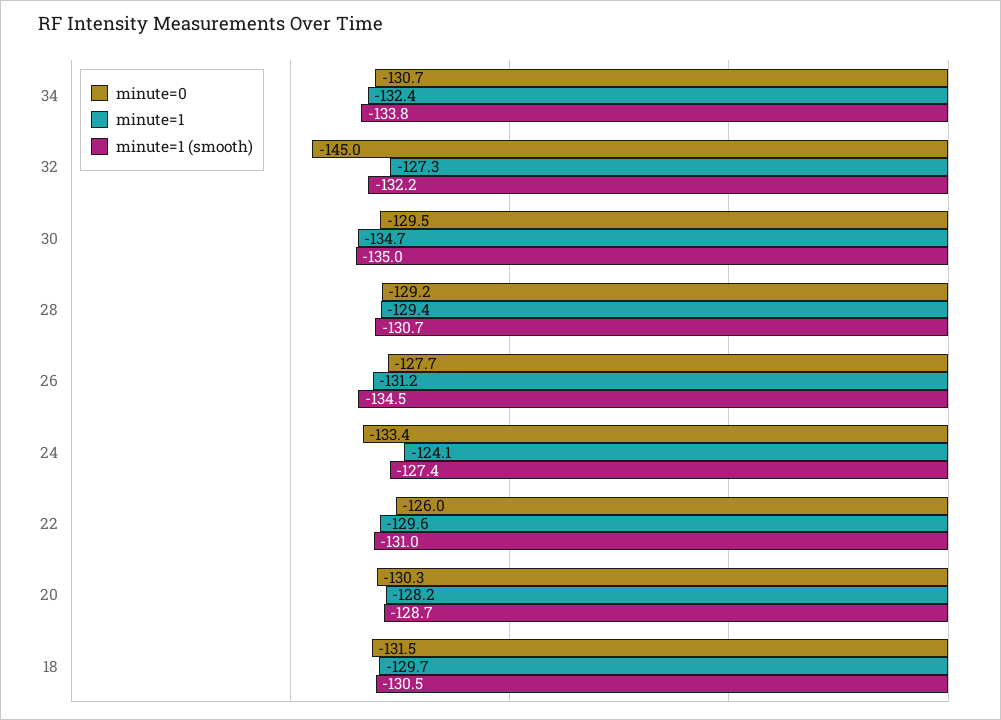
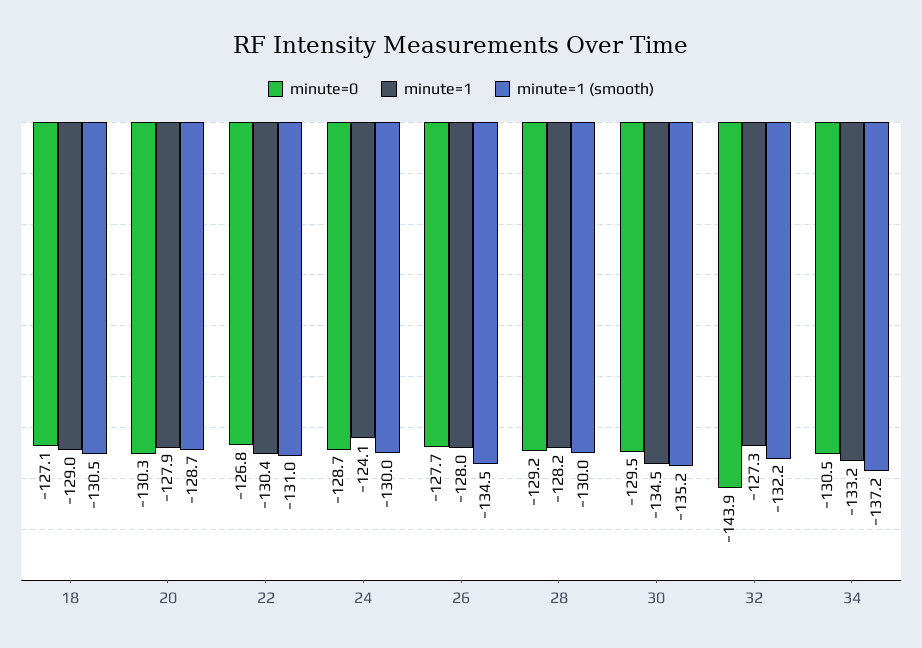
  {
    "minute=0": {
-     "34": -130.7,
+     "34": -130.5,
-     "32": -145,
+     "32": -143.9,
      "30": -129.5,
      "28": -129.2,
      "26": -127.7,
-     "24": -133.4,
+     "24": -128.7,
-     "22": -126,
+     "22": -126.8,
      "20": -130.3,
-     "18": -131.5
+     "18": -127.1
    },
    "minute=1": {
-     "34": -132.4,
+     "34": -133.2,
      "32": -127.3,
-     "30": -134.7,
+     "30": -134.5,
-     "28": -129.4,
+     "28": -128.2,
-     "26": -131.2,
+     "26": -128,
      "24": -124.1,
-     "22": -129.6,
+     "22": -130.4,
-     "20": -128.2,
+     "20": -127.9,
-     "18": -129.7
+     "18": -129
    },
    "minute=1 (smooth)": {
-     "34": -133.8,
+     "34": -137.2,
      "32": -132.2,
-     "30": -135,
+     "30": -135.2,
-     "28": -130.7,
+     "28": -130,
      "26": -134.5,
-     "24": -127.4,
+     "24": -130,
      "22": -131,
      "20": -128.7,
      "18": -130.5
    }
  }

